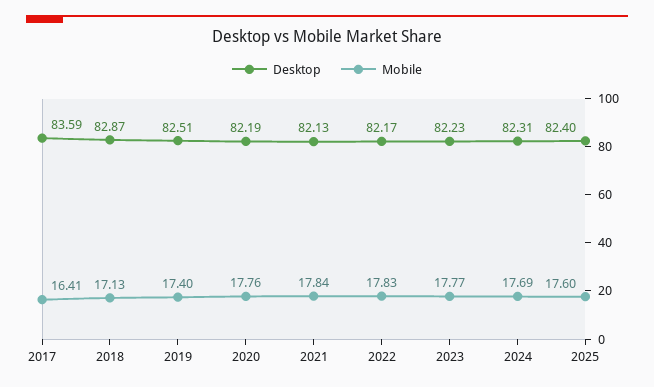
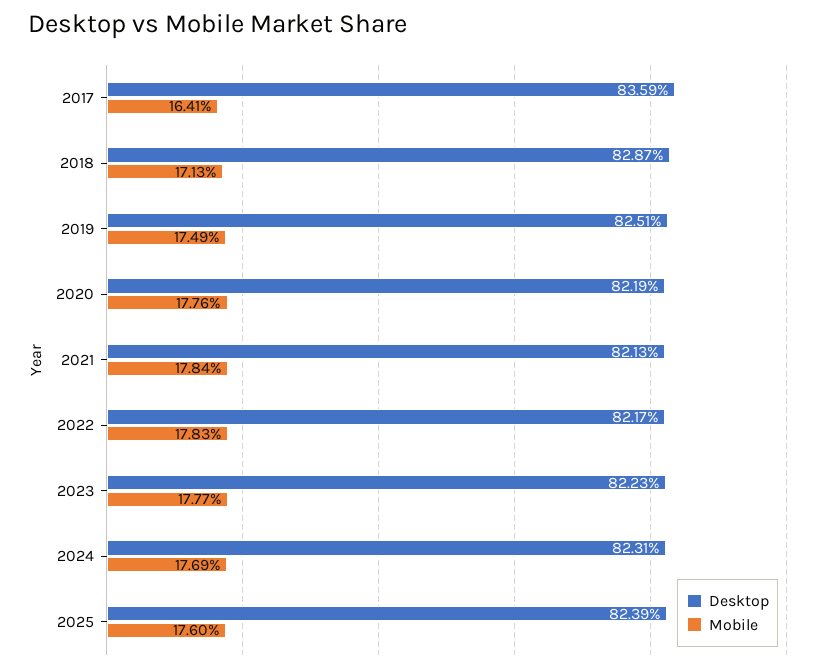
  {
    "Desktop": {
      "2017": 83.59,
      "2018": 82.87,
      "2019": 82.51,
      "2020": 82.19,
      "2021": 82.13,
      "2022": 82.17,
      "2023": 82.23,
      "2024": 82.31,
-     "2025": 82.4
+     "2025": 82.39
    },
    "Mobile": {
      "2017": 16.41,
      "2018": 17.13,
-     "2019": 17.4,
+     "2019": 17.49,
      "2020": 17.76,
      "2021": 17.84,
      "2022": 17.83,
      "2023": 17.77,
      "2024": 17.69,
      "2025": 17.6
    }
  }

